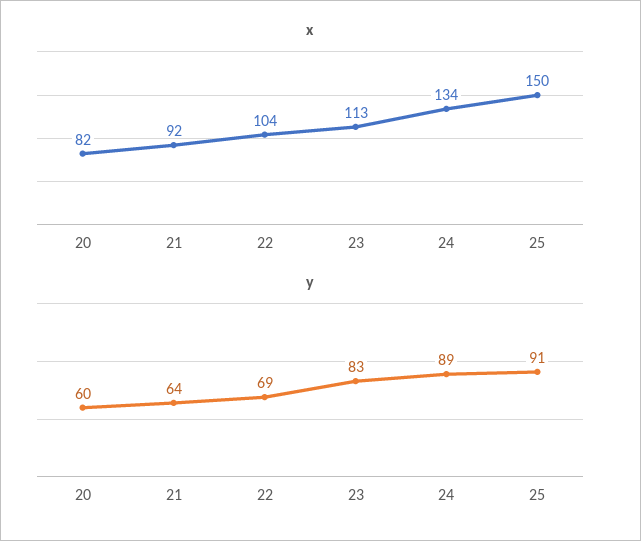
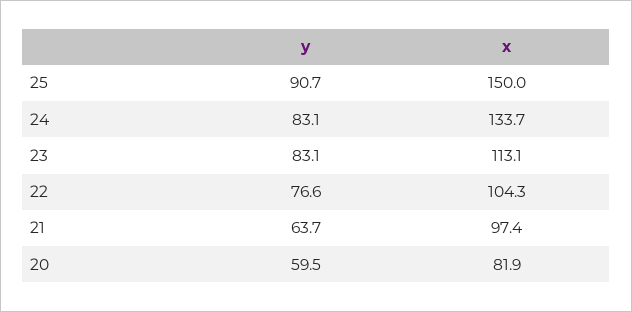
  {
    "x": {
      "20": 81.9,
-     "21": 92,
+     "21": 97.4,
      "22": 104.3,
      "23": 113.1,
      "24": 133.7,
      "25": 150
    },
    "y": {
      "20": 59.5,
      "21": 63.7,
-     "22": 69,
+     "22": 76.6,
      "23": 83.1,
-     "24": 89,
+     "24": 83.1,
      "25": 90.7
    }
  }

